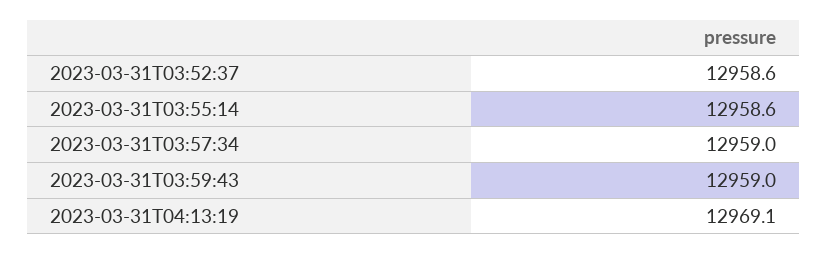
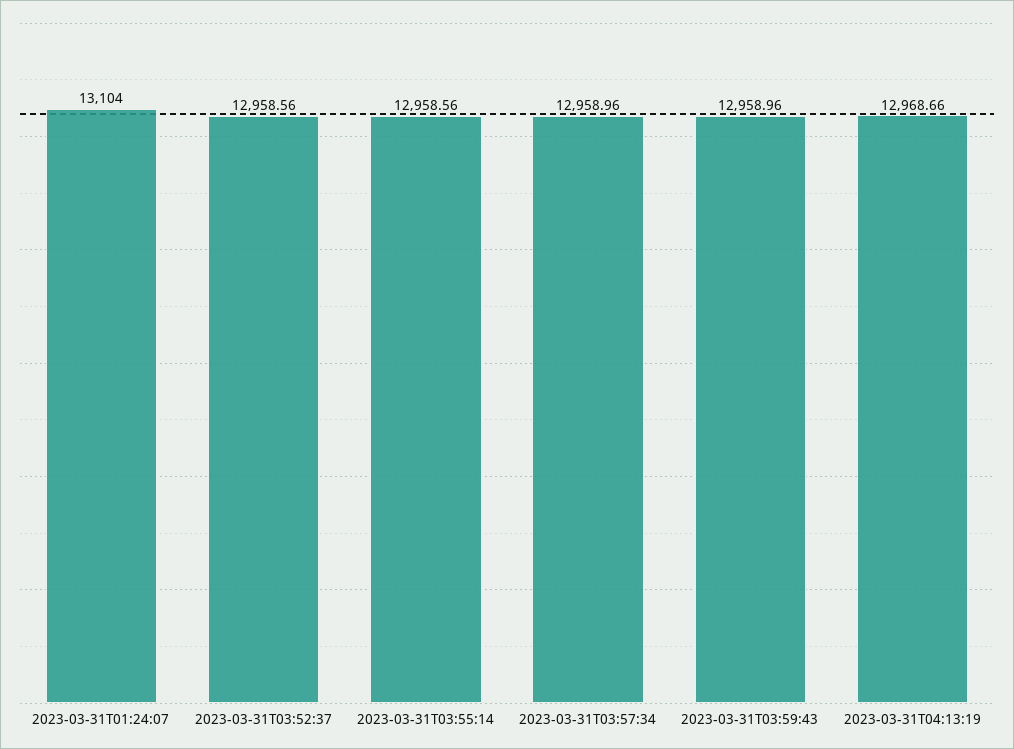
  {
    "2023-03-31T03:52:37": 12958.56,
    "2023-03-31T03:55:14": 12958.56,
    "2023-03-31T03:57:34": 12958.96,
    "2023-03-31T03:59:43": 12958.96,
-   "2023-03-31T04:13:19": 12969.1
+   "2023-03-31T04:13:19": 12968.66,
+   "2023-03-31T01:24:07": 13104
  }

